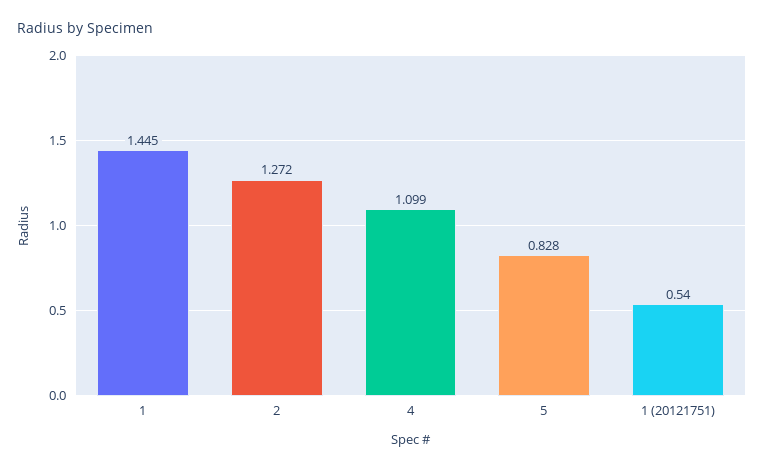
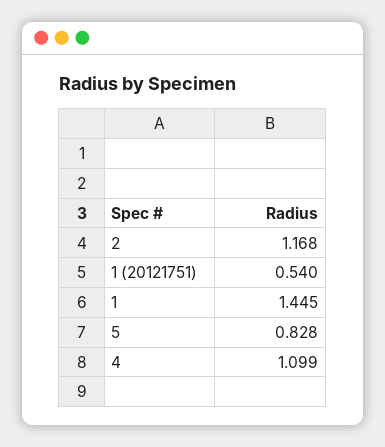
  {
    "1": 1.445,
-   "2": 1.272,
+   "2": 1.168,
    "4": 1.099,
    "5": 0.828,
    "1 (20121751)": 0.54
  }

